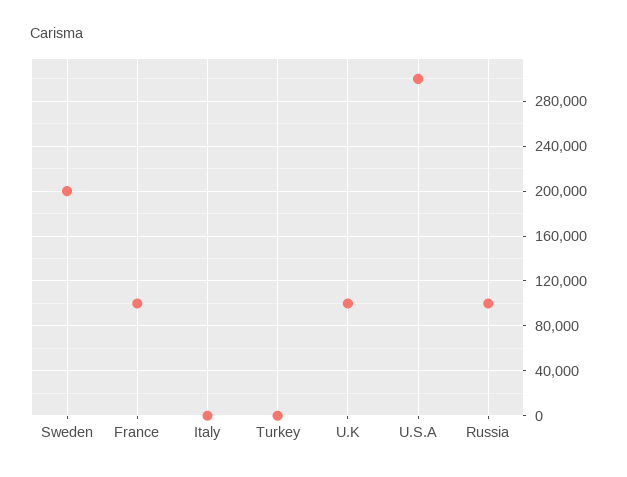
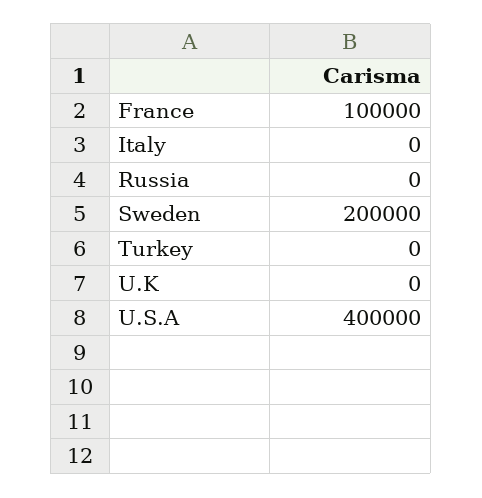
  {
    "Sweden": 200000,
    "France": 100000,
    "Italy": 0,
    "Turkey": 0,
-   "U.K": 100000,
+   "U.K": 0,
-   "U.S.A": 300000,
+   "U.S.A": 400000,
-   "Russia": 100000
+   "Russia": 0
  }

